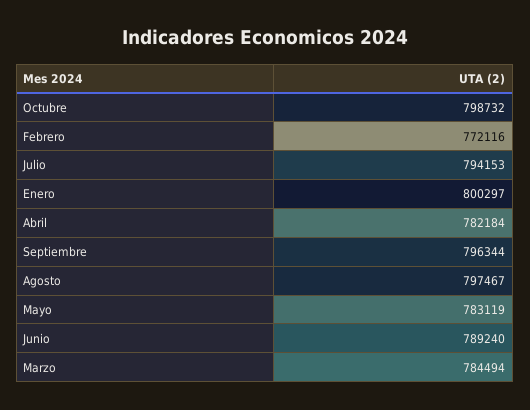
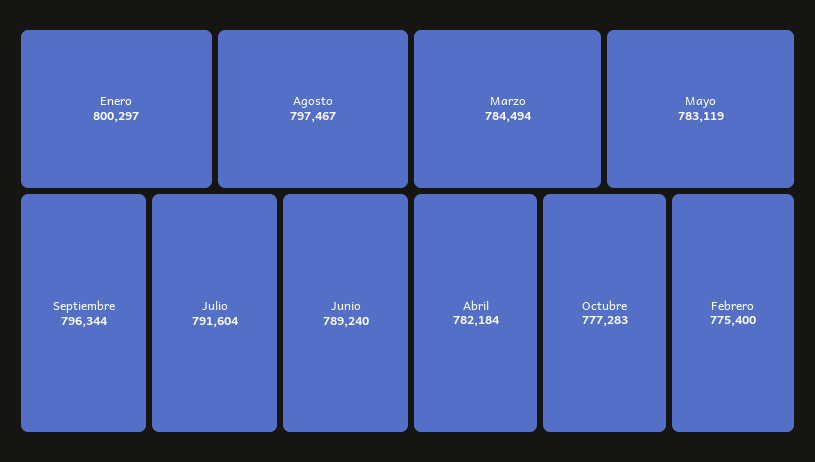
  {
-   "Octubre": 798732,
+   "Octubre": 777283,
-   "Febrero": 772116,
+   "Febrero": 775400,
-   "Julio": 794153,
+   "Julio": 791604,
    "Enero": 800297,
    "Abril": 782184,
    "Septiembre": 796344,
    "Agosto": 797467,
    "Mayo": 783119,
    "Junio": 789240,
    "Marzo": 784494
  }

